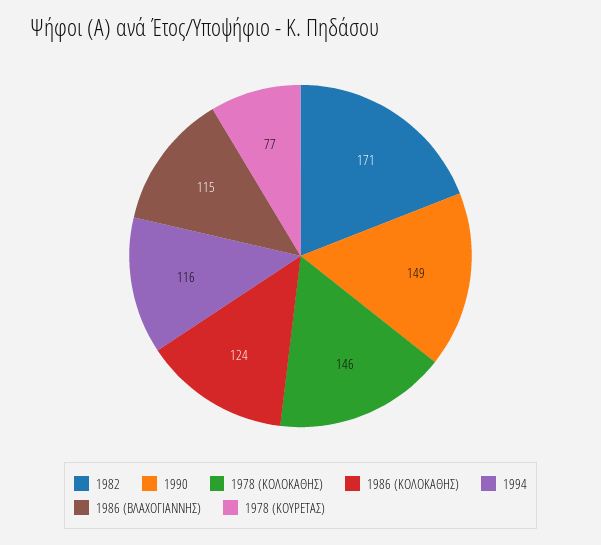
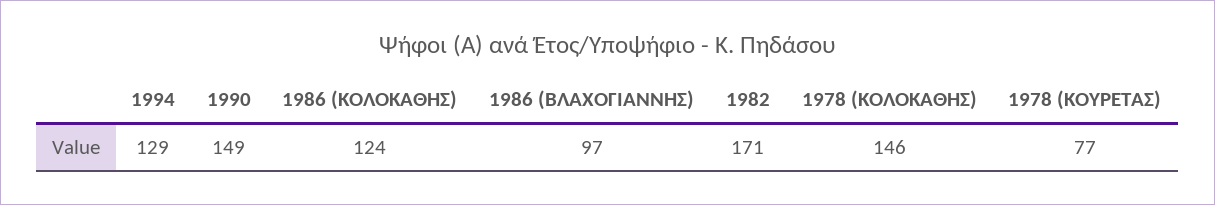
  {
    "1982": 171,
    "1990": 149,
    "1978 (ΚΟΛΟΚΑΘΗΣ)": 146,
    "1986 (ΚΟΛΟΚΑΘΗΣ)": 124,
-   "1994": 116,
+   "1994": 129,
-   "1986 (ΒΛΑΧΟΓΙΑΝΝΗΣ)": 115,
+   "1986 (ΒΛΑΧΟΓΙΑΝΝΗΣ)": 97,
    "1978 (ΚΟΥΡΕΤΑΣ)": 77
  }

